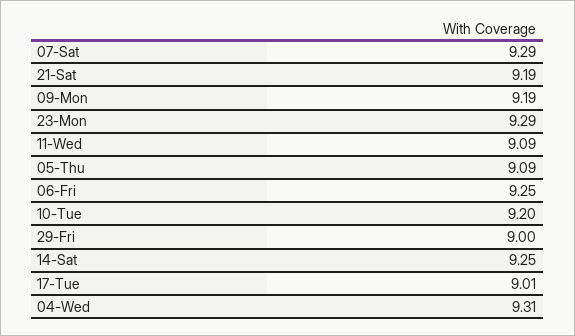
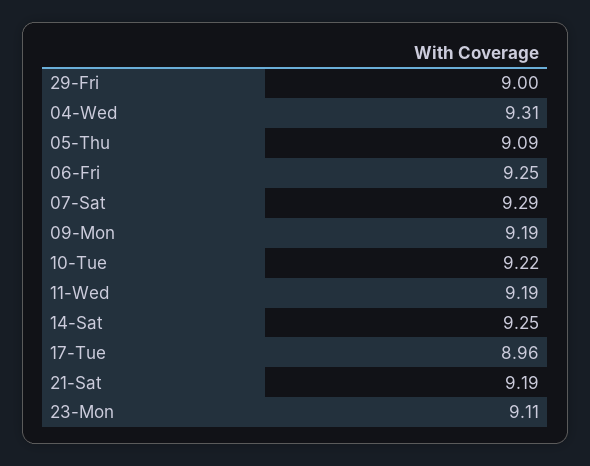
  {
    "07-Sat": 9.29,
    "21-Sat": 9.19,
    "09-Mon": 9.19,
-   "23-Mon": 9.29,
+   "23-Mon": 9.11,
-   "11-Wed": 9.09,
+   "11-Wed": 9.19,
    "05-Thu": 9.09,
    "06-Fri": 9.25,
-   "10-Tue": 9.2,
+   "10-Tue": 9.22,
    "29-Fri": 9,
    "14-Sat": 9.25,
-   "17-Tue": 9.01,
+   "17-Tue": 8.96,
    "04-Wed": 9.31
  }

